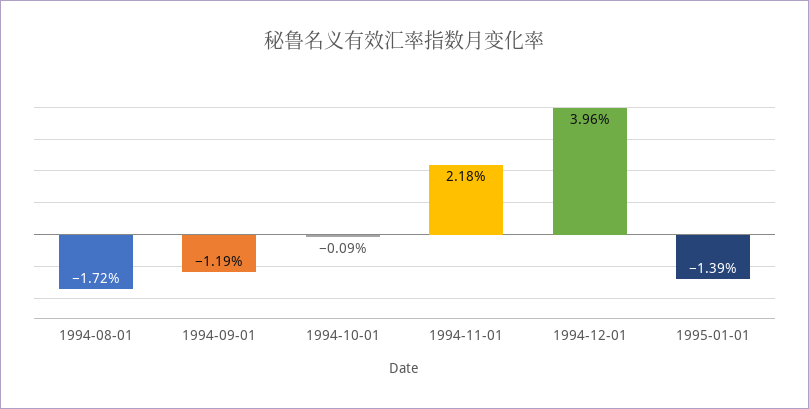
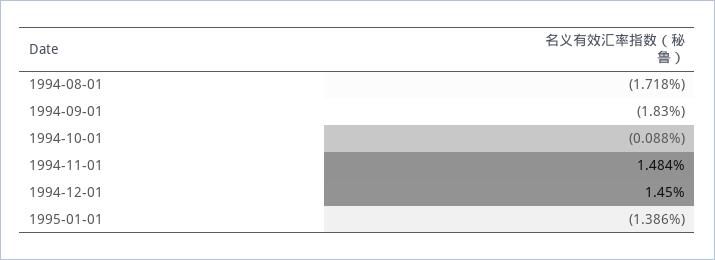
  {
    "1994-08-01": -1.718,
-   "1994-09-01": -1.19,
+   "1994-09-01": -1.83,
    "1994-10-01": -0.088,
-   "1994-11-01": 2.18,
+   "1994-11-01": 1.484,
-   "1994-12-01": 3.96,
+   "1994-12-01": 1.45,
    "1995-01-01": -1.386
  }

